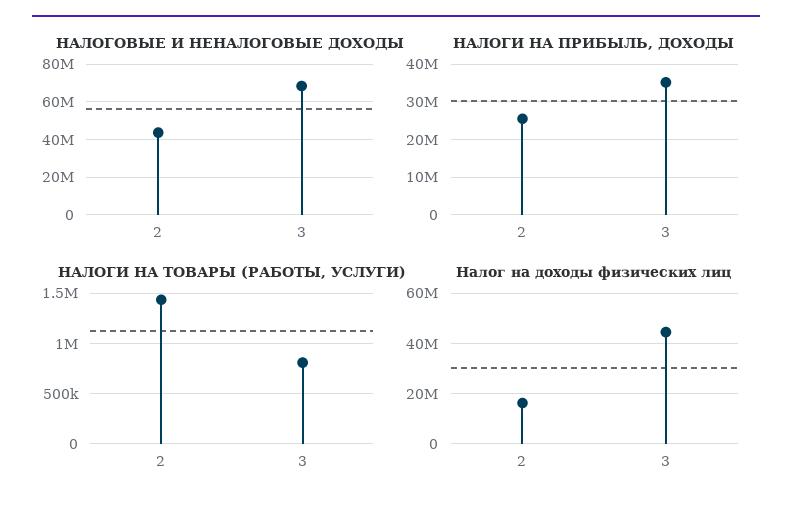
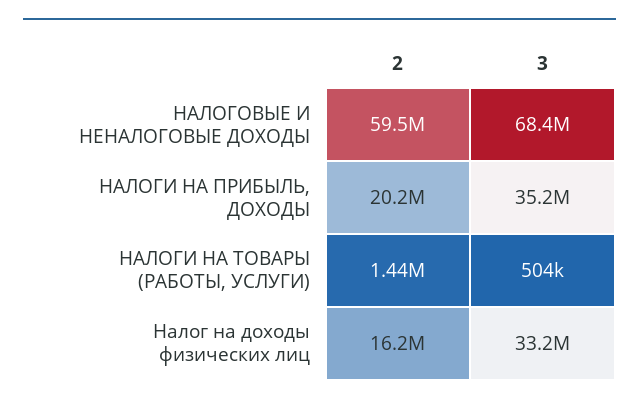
  {
    "НАЛОГОВЫЕ И НЕНАЛОГОВЫЕ ДОХОДЫ": {
-     "2": 45000000,
+     "2": 59500000,
      "3": 68400000
    },
    "НАЛОГИ НА ПРИБЫЛЬ, ДОХОДЫ": {
-     "2": 26000000,
+     "2": 20200000,
      "3": 35200000
    },
    "НАЛОГИ НА ТОВАРЫ (РАБОТЫ, УСЛУГИ)": {
      "2": 1440000,
-     "3": 800000
+     "3": 504000
    },
    "Налог на доходы физических лиц": {
      "2": 16200000,
-     "3": 45000000
+     "3": 33200000
    }
  }

